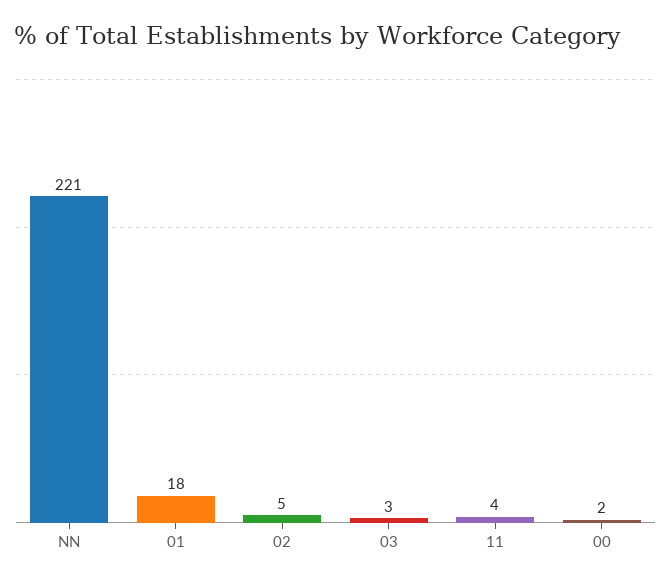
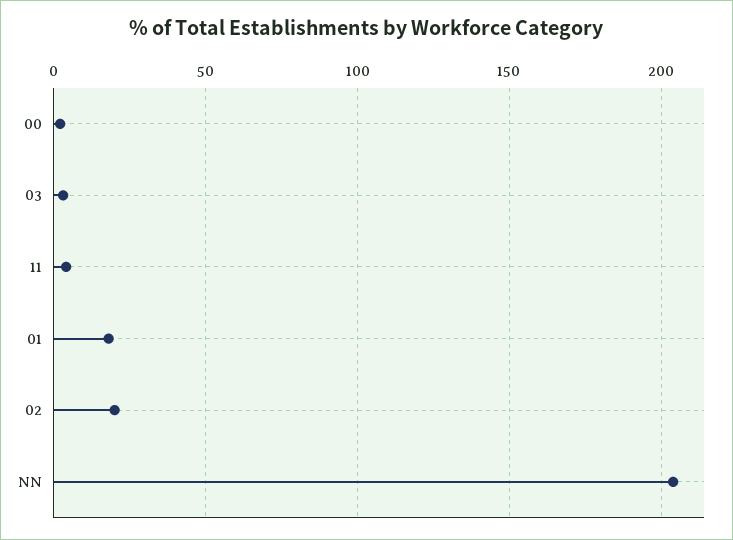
  {
-   "NN": 221,
+   "NN": 205,
    "01": 18,
-   "02": 5,
+   "02": 20,
    "03": 3,
    "11": 4,
    "00": 2
  }

